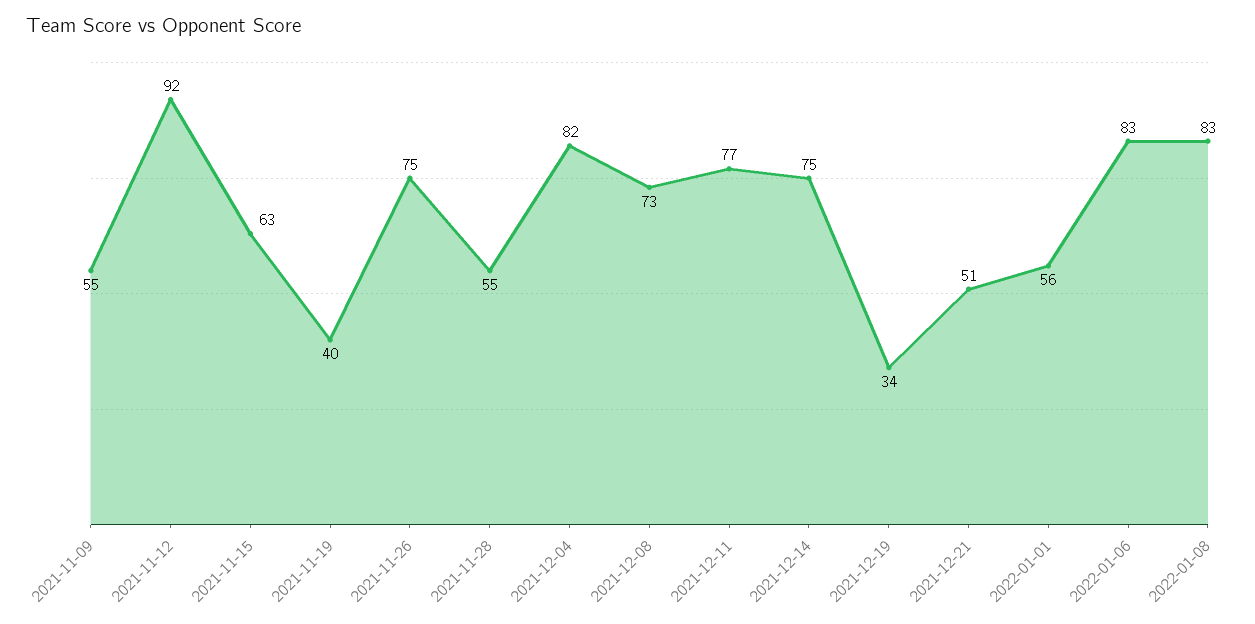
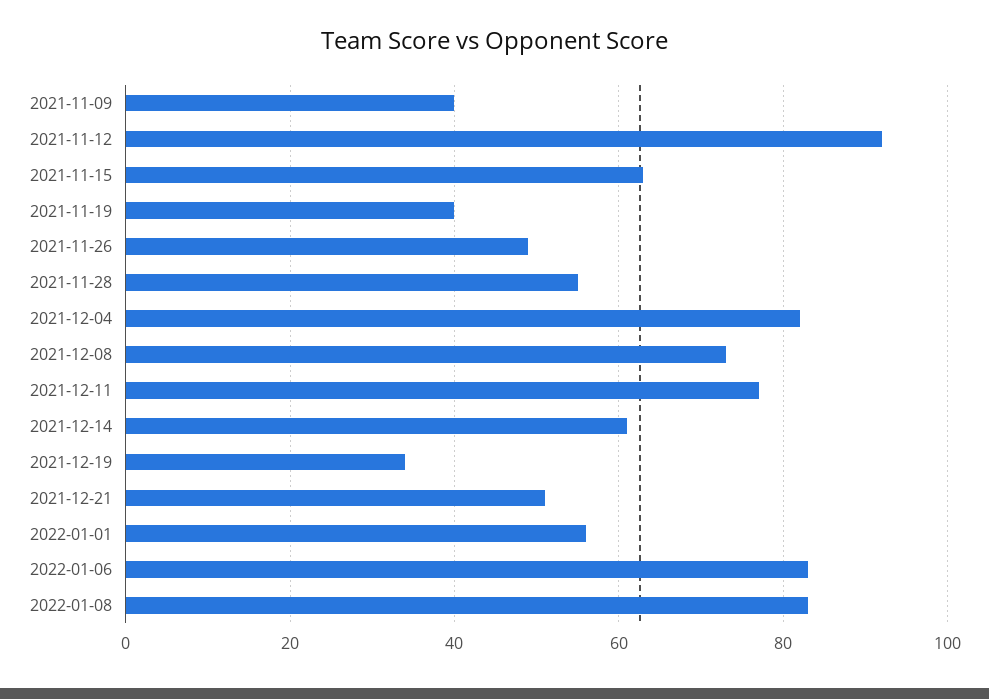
  {
-   "2021-11-09": 55,
+   "2021-11-09": 40,
    "2021-11-12": 92,
    "2021-11-15": 63,
    "2021-11-19": 40,
-   "2021-11-26": 75,
+   "2021-11-26": 50,
    "2021-11-28": 55,
    "2021-12-04": 82,
    "2021-12-08": 73,
    "2021-12-11": 77,
-   "2021-12-14": 75,
+   "2021-12-14": 60,
    "2021-12-19": 34,
    "2021-12-21": 51,
    "2022-01-01": 56,
    "2022-01-06": 83,
    "2022-01-08": 83
  }

